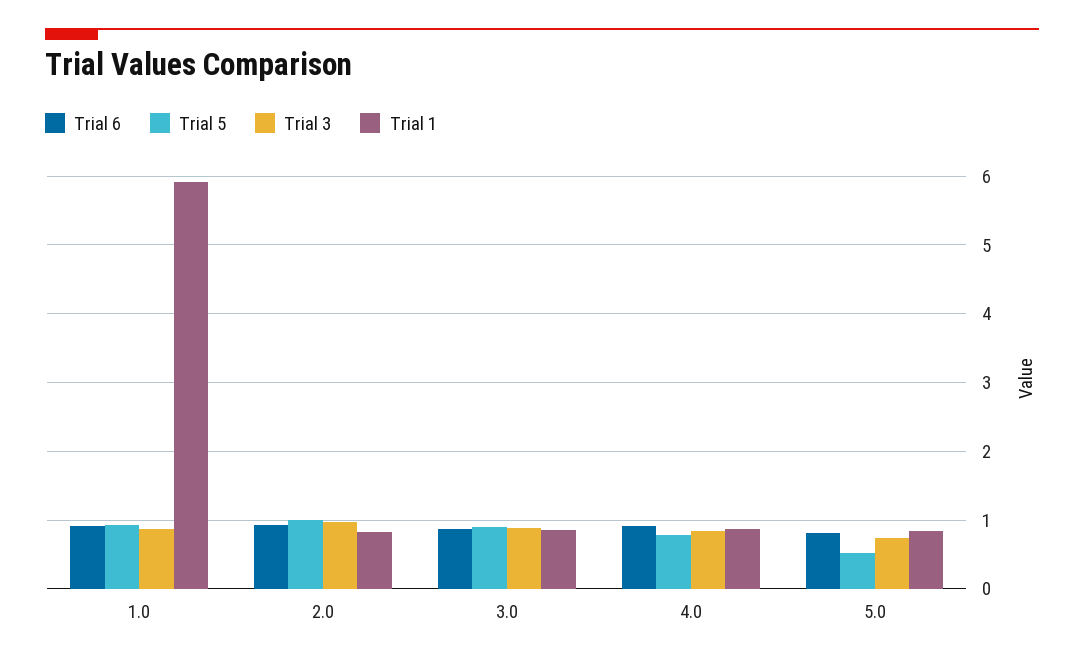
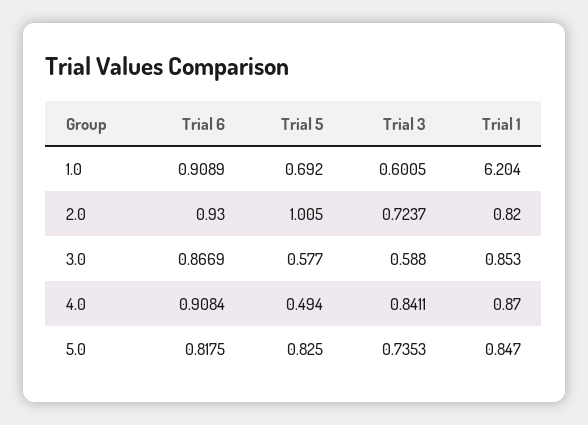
  {
    "Trial 6": {
      "1.0": 0.9089,
      "2.0": 0.93,
      "3.0": 0.8669,
      "4.0": 0.9084,
      "5.0": 0.8175
    },
    "Trial 5": {
-     "1.0": 0.9,
+     "1.0": 0.692,
      "2.0": 1.005,
-     "3.0": 0.9,
+     "3.0": 0.577,
-     "4.0": 0.8,
+     "4.0": 0.494,
-     "5.0": 0.5
+     "5.0": 0.825
    },
    "Trial 3": {
-     "1.0": 0.9,
+     "1.0": 0.6005,
-     "2.0": 1,
+     "2.0": 0.7237,
-     "3.0": 0.9,
+     "3.0": 0.588,
      "4.0": 0.8411,
      "5.0": 0.7353
    },
    "Trial 1": {
-     "1.0": 5.9,
+     "1.0": 6.204,
      "2.0": 0.82,
      "3.0": 0.853,
      "4.0": 0.87,
      "5.0": 0.847
    }
  }

